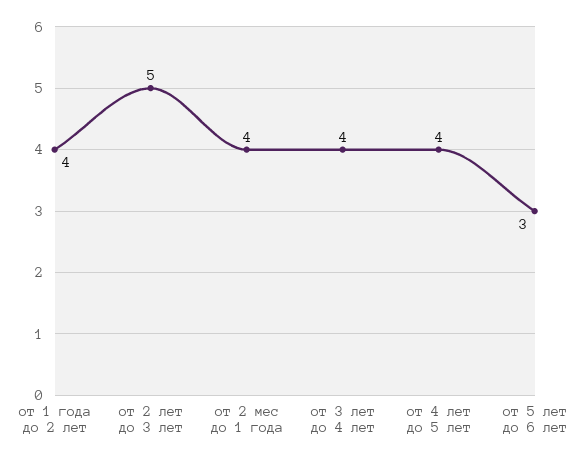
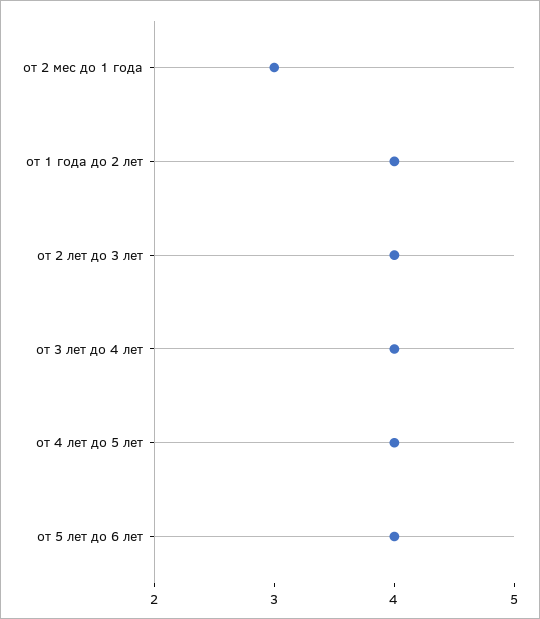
  {
    "от 1 года до 2 лет": 4,
-   "от 2 лет до 3 лет": 5,
+   "от 2 лет до 3 лет": 4,
-   "от 2 мес до 1 года": 4,
+   "от 2 мес до 1 года": 3,
    "от 3 лет до 4 лет": 4,
    "от 4 лет до 5 лет": 4,
-   "от 5 лет до 6 лет": 3
+   "от 5 лет до 6 лет": 4
  }

